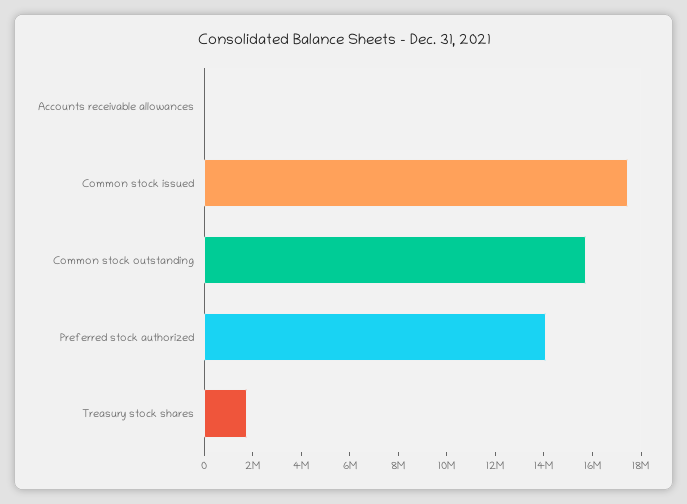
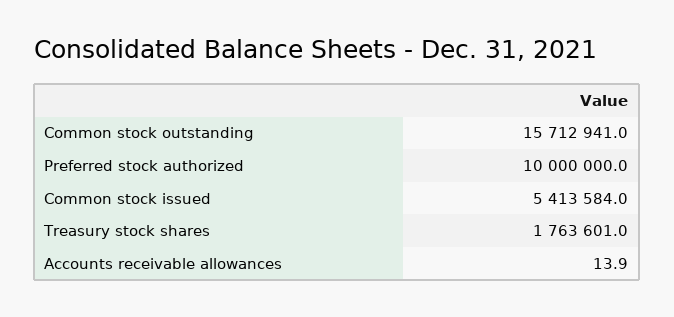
  {
    "Accounts receivable allowances": 13.9,
-   "Common stock issued": 17500000,
+   "Common stock issued": 5413584,
    "Common stock outstanding": 15712941,
-   "Preferred stock authorized": 14000000,
+   "Preferred stock authorized": 10000000,
    "Treasury stock shares": 1763601
  }

